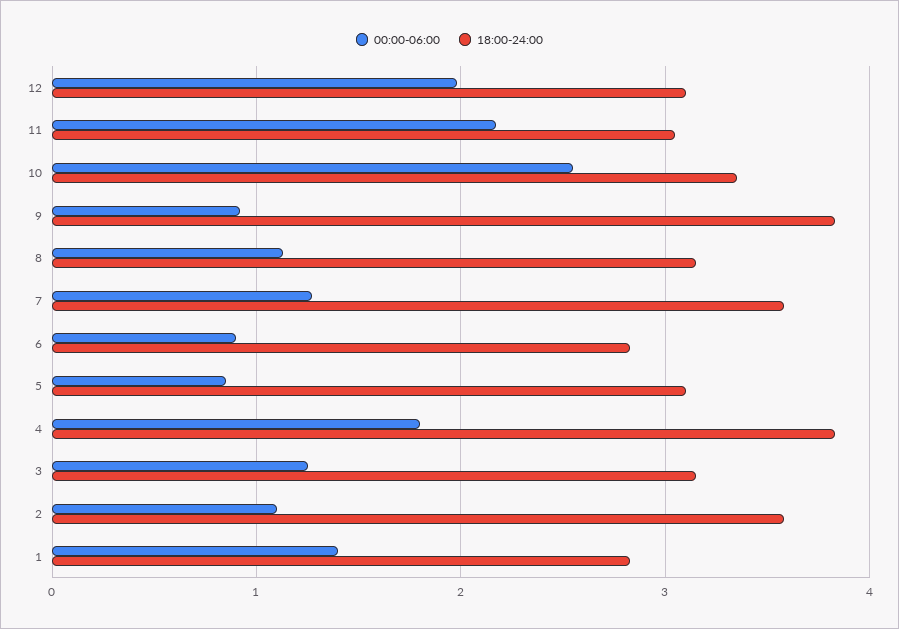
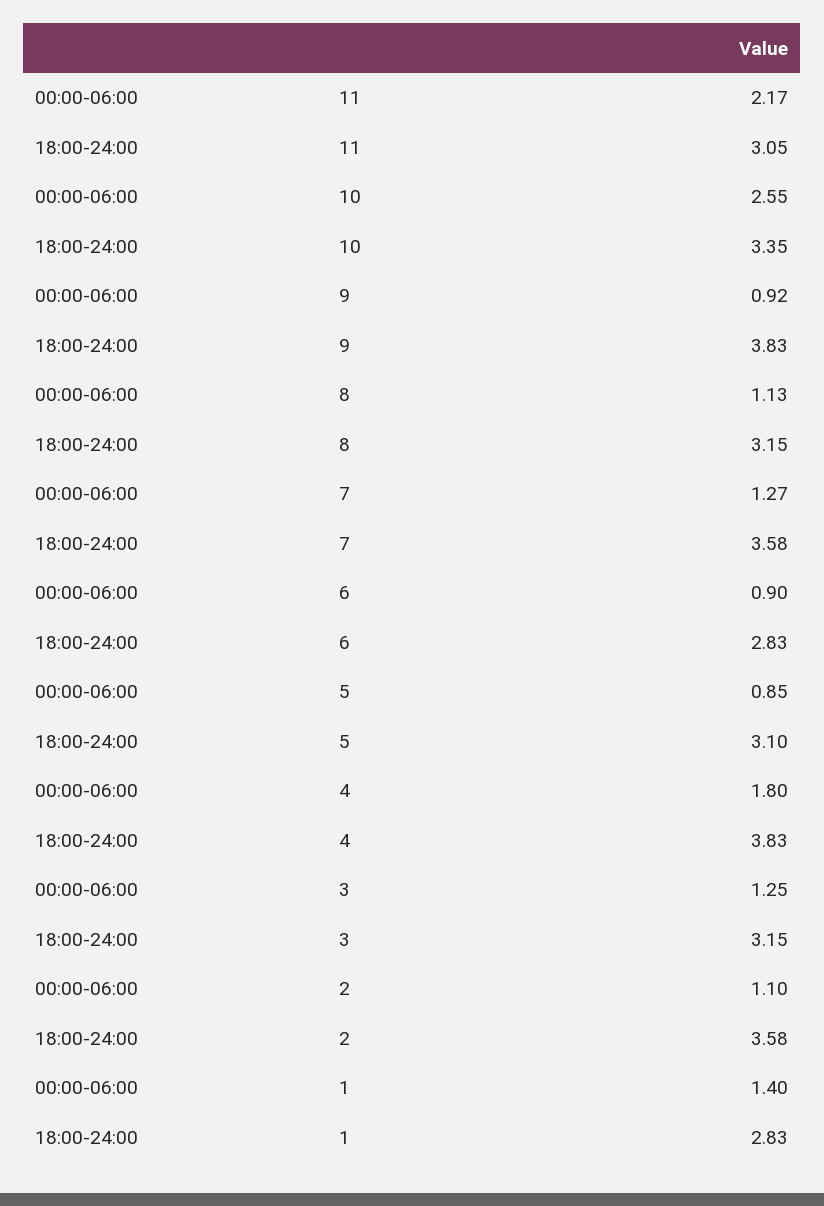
  {
    "00:00-06:00": {
-     "12": 2,
      "11": 2.17,
      "10": 2.55,
      "9": 0.92,
      "8": 1.13,
      "7": 1.27,
      "6": 0.9,
      "5": 0.85,
      "4": 1.8,
      "3": 1.25,
      "2": 1.1,
      "1": 1.4
    },
    "18:00-24:00": {
-     "12": 3.1,
      "11": 3.05,
      "10": 3.35,
      "9": 3.83,
      "8": 3.15,
      "7": 3.58,
      "6": 2.83,
      "5": 3.1,
      "4": 3.83,
      "3": 3.15,
      "2": 3.58,
      "1": 2.83
    }
  }

